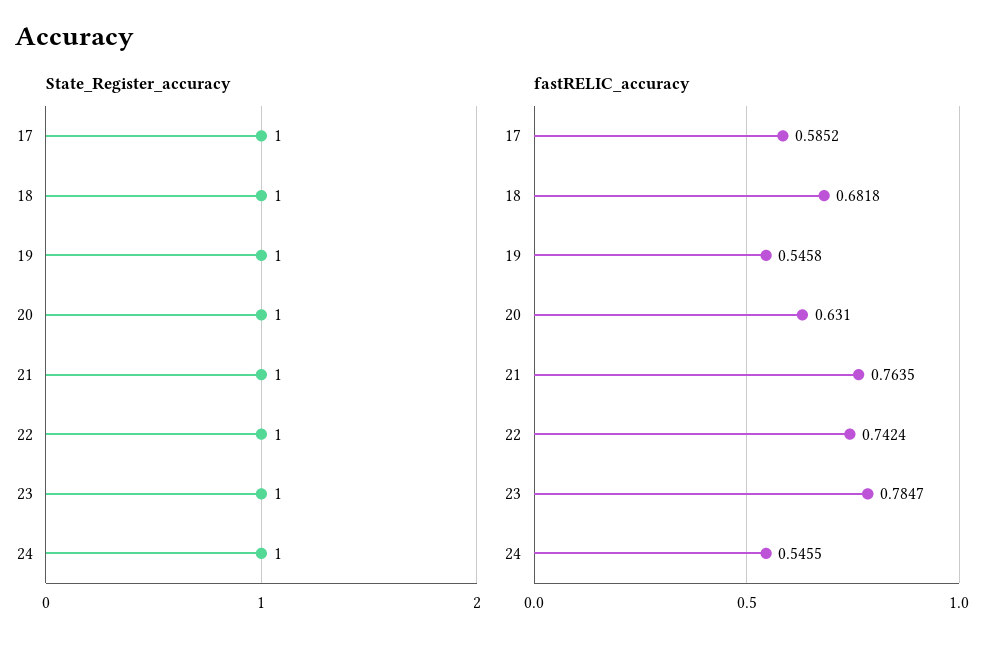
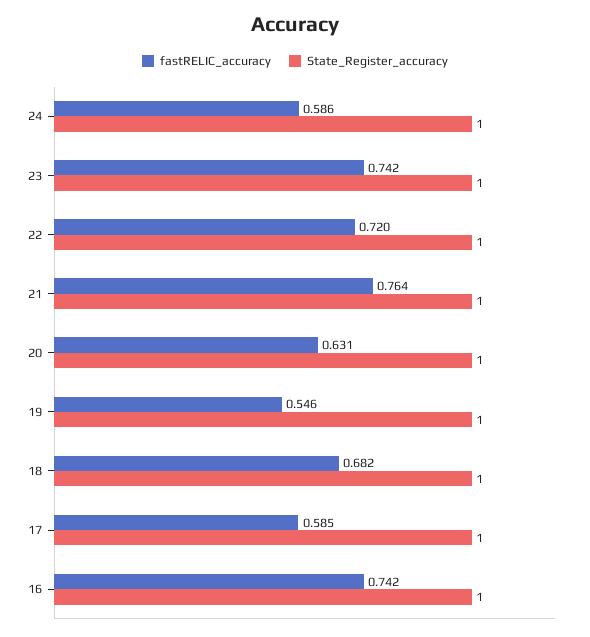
  {
    "State_Register_accuracy": {
      "17": 1,
      "18": 1,
      "19": 1,
      "20": 1,
      "21": 1,
      "22": 1,
      "23": 1,
-     "24": 1
+     "24": 1,
+     "16": 1
    },
    "fastRELIC_accuracy": {
      "17": 0.5852,
      "18": 0.6818,
      "19": 0.5458,
      "20": 0.631,
      "21": 0.7635,
-     "22": 0.7424,
+     "22": 0.72,
-     "23": 0.7847,
+     "23": 0.742,
-     "24": 0.5455
+     "24": 0.586,
+     "16": 0.742
    }
  }

